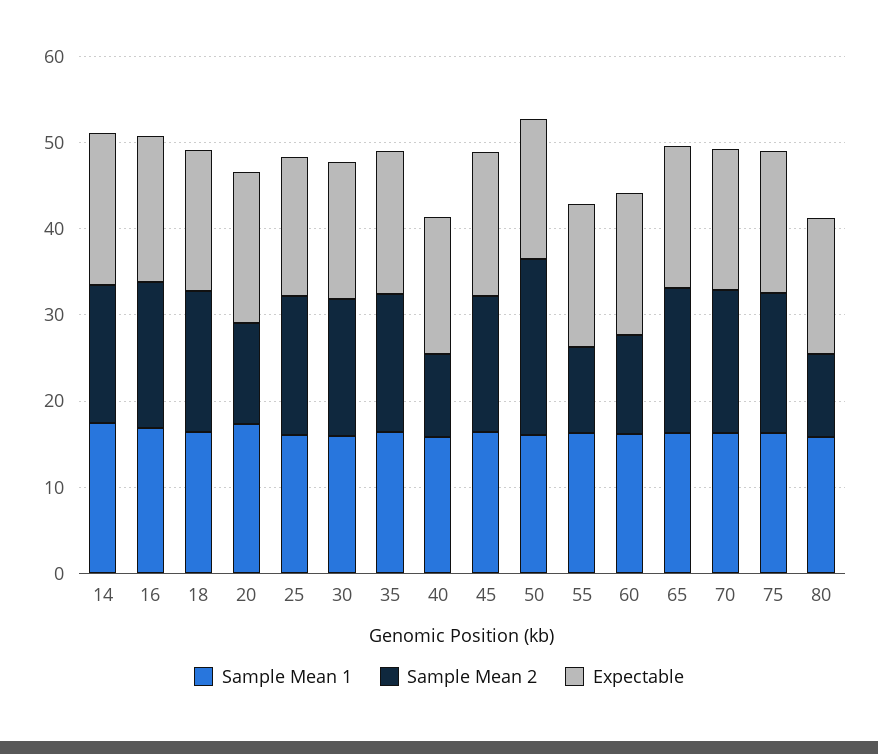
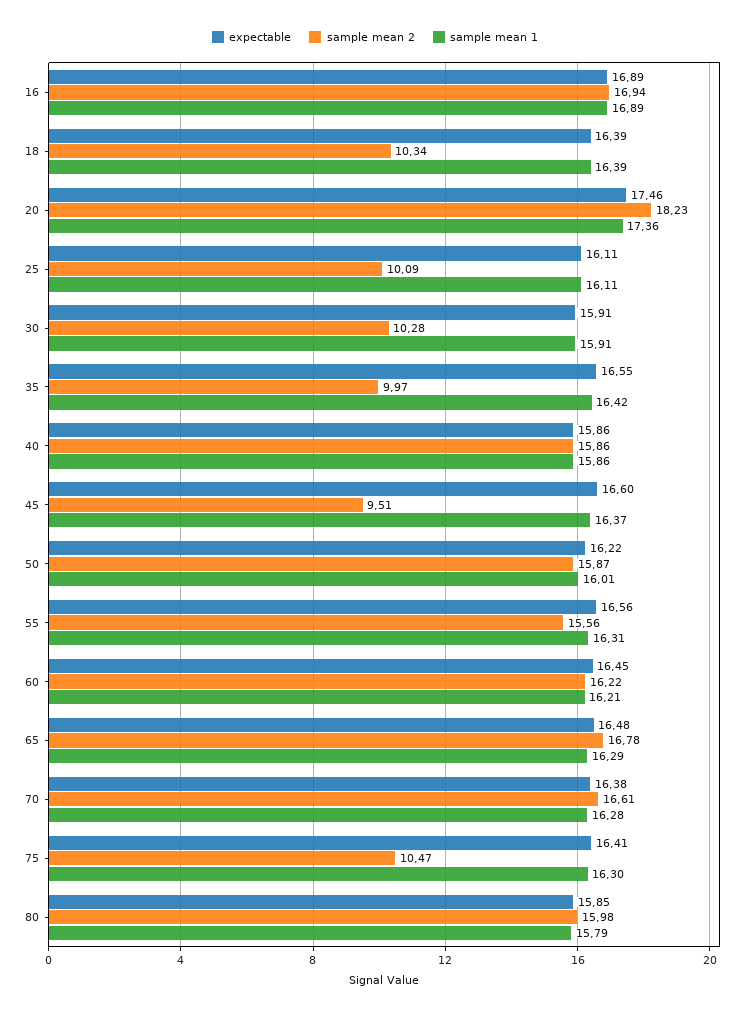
  {
    "Sample Mean 1": {
-     "14": 18,
      "16": 16.89,
      "18": 16.39,
      "20": 17.36,
      "25": 16.11,
      "30": 15.91,
      "35": 16.42,
      "40": 15.86,
      "45": 16.37,
      "50": 16.01,
      "55": 16.31,
      "60": 16.21,
      "65": 16.29,
      "70": 16.28,
      "75": 16.3,
      "80": 15.79
    },
    "Sample Mean 2": {
-     "14": 16,
      "16": 16.94,
-     "18": 16,
+     "18": 10.34,
-     "20": 12,
+     "20": 18.23,
-     "25": 16,
+     "25": 10.09,
-     "30": 16,
+     "30": 10.28,
-     "35": 16,
+     "35": 9.97,
-     "40": 10,
+     "40": 15.86,
-     "45": 16,
+     "45": 9.51,
-     "50": 20,
+     "50": 15.87,
-     "55": 10,
+     "55": 15.56,
-     "60": 12,
+     "60": 16.22,
      "65": 16.78,
      "70": 16.61,
-     "75": 16,
+     "75": 10.47,
-     "80": 10
+     "80": 15.98
    },
    "Expectable": {
-     "14": 18,
      "16": 16.89,
      "18": 16.39,
      "20": 17.46,
      "25": 16.11,
      "30": 15.91,
      "35": 16.55,
      "40": 15.86,
      "45": 16.6,
      "50": 16.22,
      "55": 16.56,
      "60": 16.45,
      "65": 16.48,
      "70": 16.38,
      "75": 16.41,
      "80": 15.85
    }
  }

